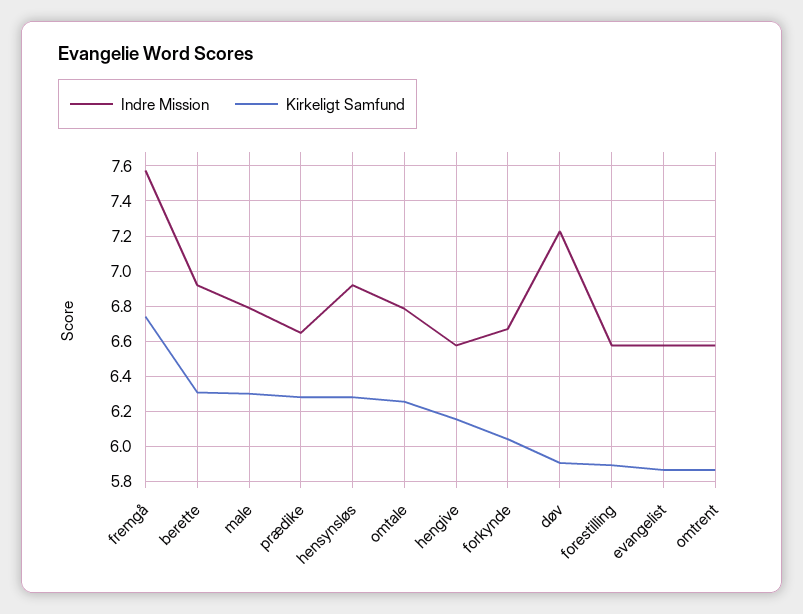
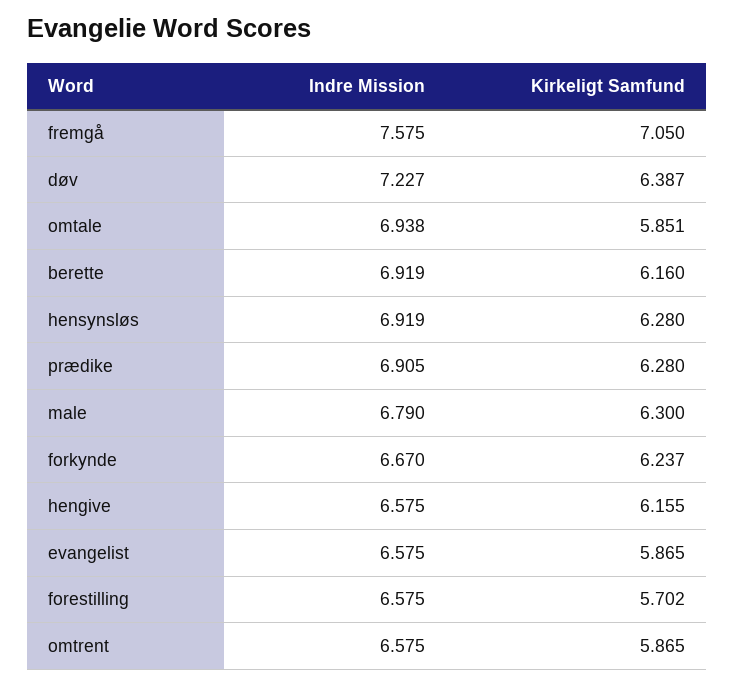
  {
    "Indre Mission": {
      "fremgå": 7.575,
      "berette": 6.919,
      "male": 6.79,
-     "prædike": 6.65,
+     "prædike": 6.905,
      "hensynsløs": 6.919,
-     "omtale": 6.8,
+     "omtale": 6.938,
      "hengive": 6.575,
      "forkynde": 6.67,
      "døv": 7.227,
      "forestilling": 6.575,
      "evangelist": 6.575,
      "omtrent": 6.575
    },
    "Kirkeligt Samfund": {
-     "fremgå": 6.75,
+     "fremgå": 7.05,
-     "berette": 6.3,
+     "berette": 6.16,
      "male": 6.3,
      "prædike": 6.28,
      "hensynsløs": 6.28,
-     "omtale": 6.25,
+     "omtale": 5.851,
      "hengive": 6.155,
-     "forkynde": 6.05,
+     "forkynde": 6.237,
-     "døv": 5.9,
+     "døv": 6.387,
-     "forestilling": 5.9,
+     "forestilling": 5.702,
      "evangelist": 5.865,
      "omtrent": 5.865
    }
  }

